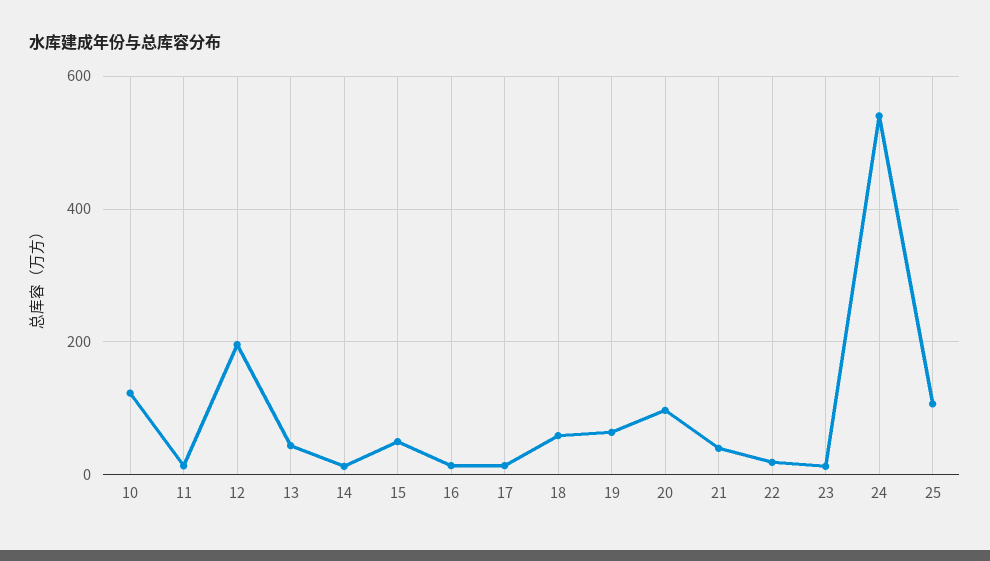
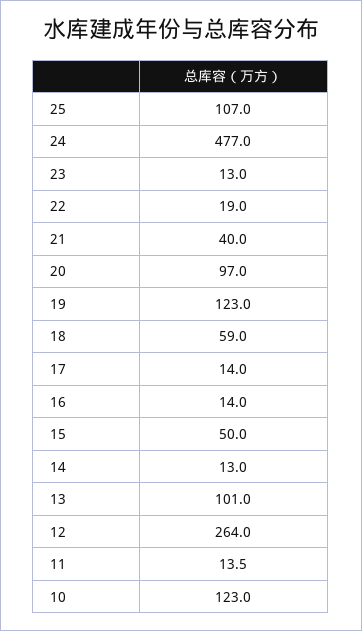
  {
    "10": 123,
    "11": 13.5,
-   "12": 200,
+   "12": 264,
-   "13": 40,
+   "13": 101,
    "14": 13,
    "15": 50,
    "16": 14,
    "17": 14,
    "18": 59,
-   "19": 60,
+   "19": 123,
    "20": 97,
    "21": 40,
    "22": 19,
    "23": 13,
-   "24": 540,
+   "24": 477,
    "25": 107
  }

